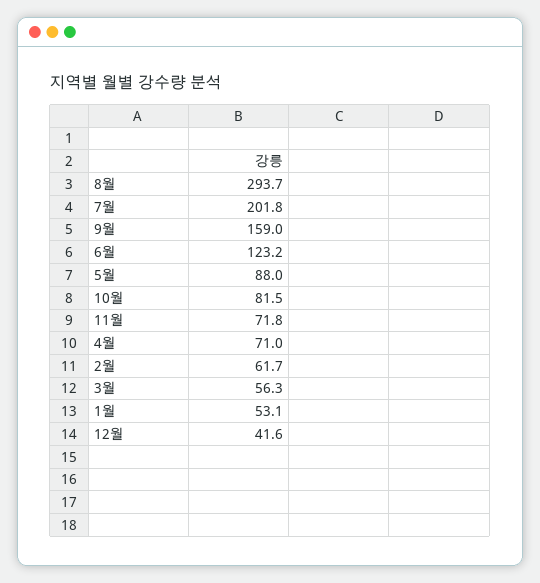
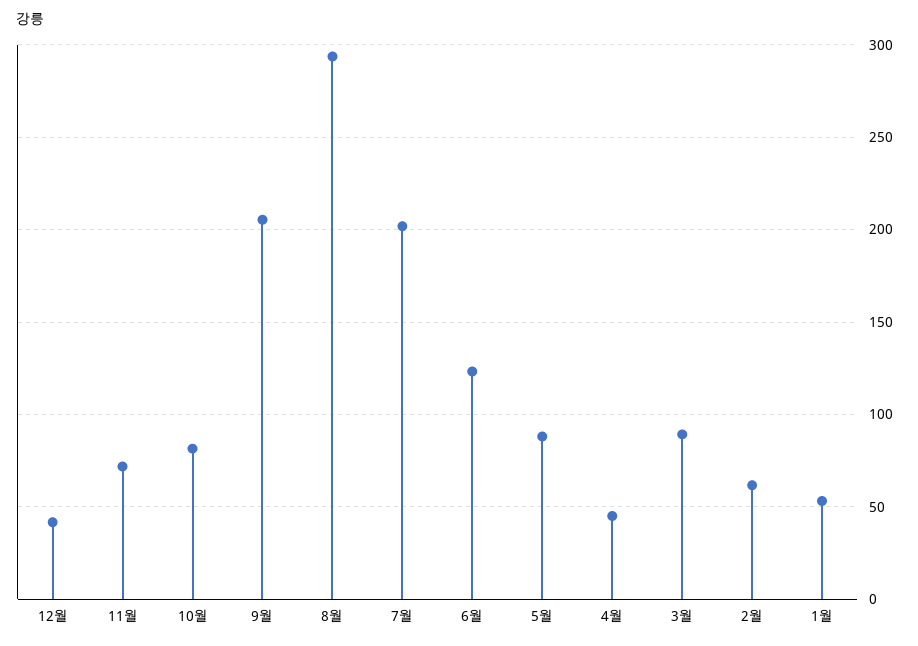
  {
    "8월": 293.7,
    "7월": 201.8,
-   "9월": 159,
+   "9월": 205,
    "6월": 123.2,
    "5월": 88,
    "10월": 81.5,
    "11월": 71.8,
-   "4월": 71,
+   "4월": 45,
    "2월": 61.7,
-   "3월": 56.3,
+   "3월": 90,
    "1월": 53.1,
    "12월": 41.6
  }

